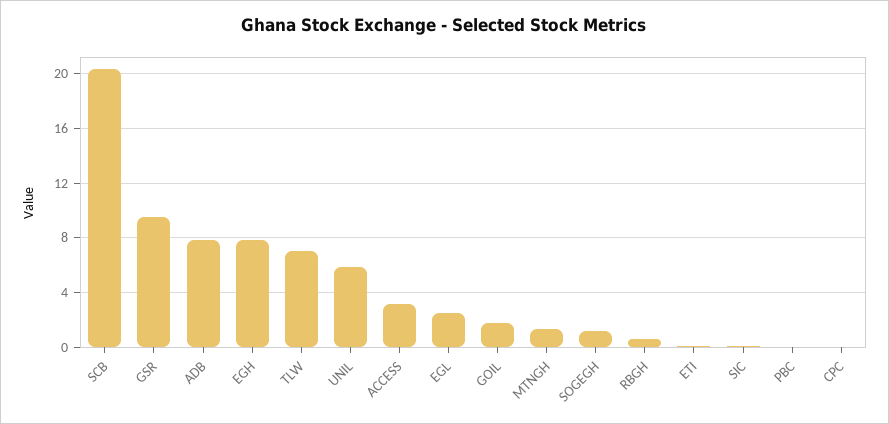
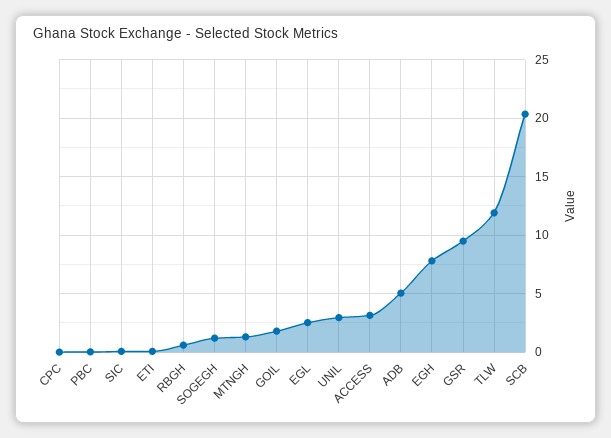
  {
    "SCB": 20.5,
    "GSR": 9.5,
-   "ADB": 8,
+   "ADB": 5,
    "EGH": 8,
-   "TLW": 7,
+   "TLW": 12,
-   "UNIL": 6,
+   "UNIL": 3,
    "ACCESS": 3,
    "EGL": 2.5,
    "GOIL": 2,
    "MTNGH": 1.5,
    "SOGEGH": 1,
    "RBGH": 0.5,
    "ETI": 0,
    "SIC": 0,
    "PBC": 0,
    "CPC": 0
  }

